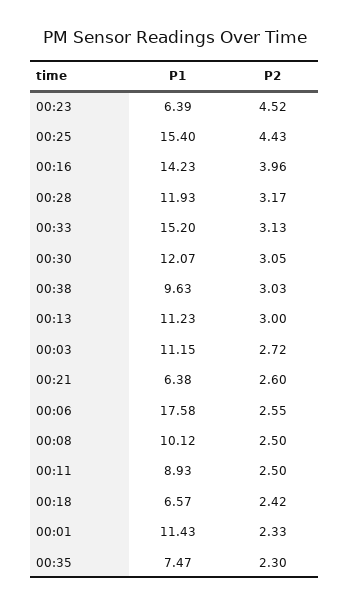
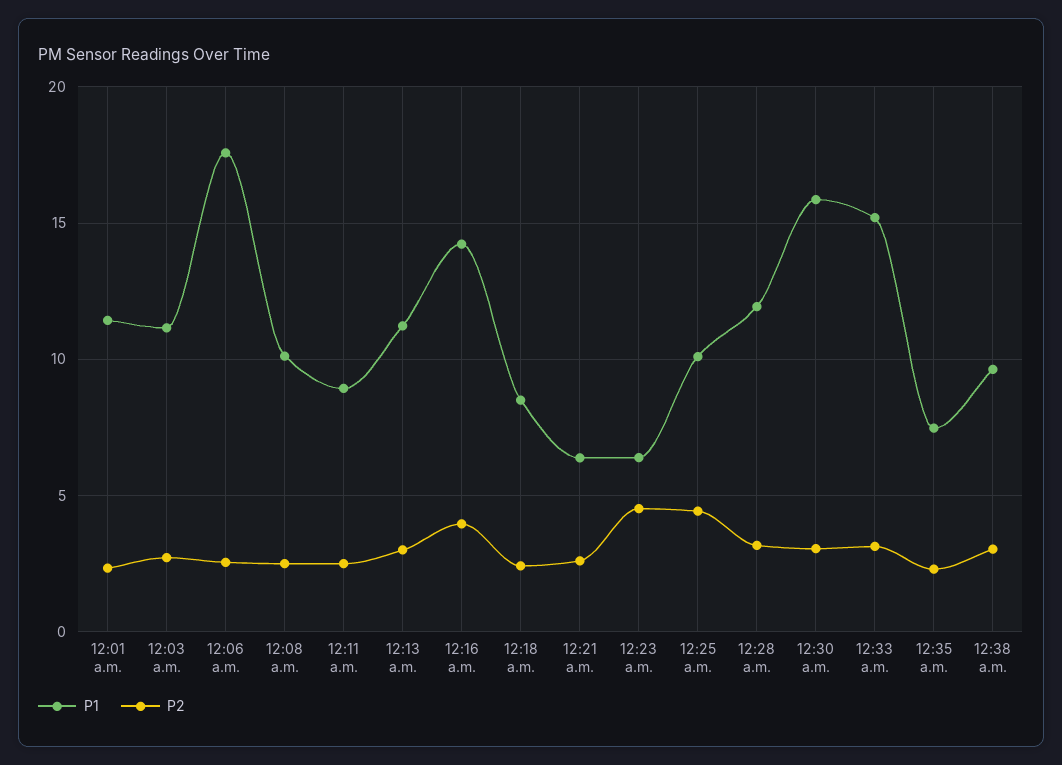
  {
    "P1": {
      "00:23": 6.39,
-     "00:25": 15.4,
+     "00:25": 10,
      "00:16": 14.23,
      "00:28": 11.93,
      "00:33": 15.2,
-     "00:30": 12.07,
+     "00:30": 16,
      "00:38": 9.63,
      "00:13": 11.23,
      "00:03": 11.15,
      "00:21": 6.38,
      "00:06": 17.58,
      "00:08": 10.12,
      "00:11": 8.93,
-     "00:18": 6.57,
+     "00:18": 8.5,
      "00:01": 11.43,
      "00:35": 7.47
    },
    "P2": {
      "00:23": 4.52,
      "00:25": 4.43,
      "00:16": 3.96,
      "00:28": 3.17,
      "00:33": 3.13,
      "00:30": 3.05,
      "00:38": 3.03,
      "00:13": 3,
      "00:03": 2.72,
      "00:21": 2.6,
      "00:06": 2.55,
      "00:08": 2.5,
      "00:11": 2.5,
      "00:18": 2.42,
      "00:01": 2.33,
      "00:35": 2.3
    }
  }

